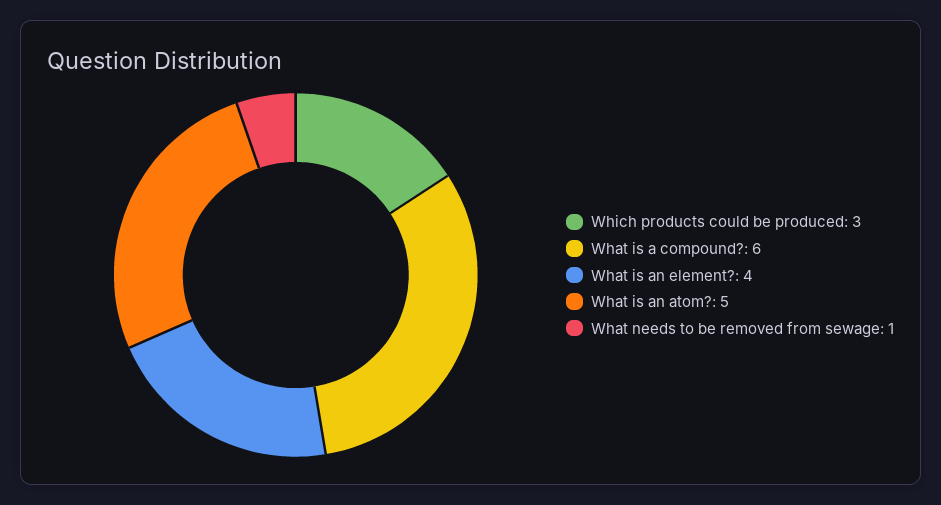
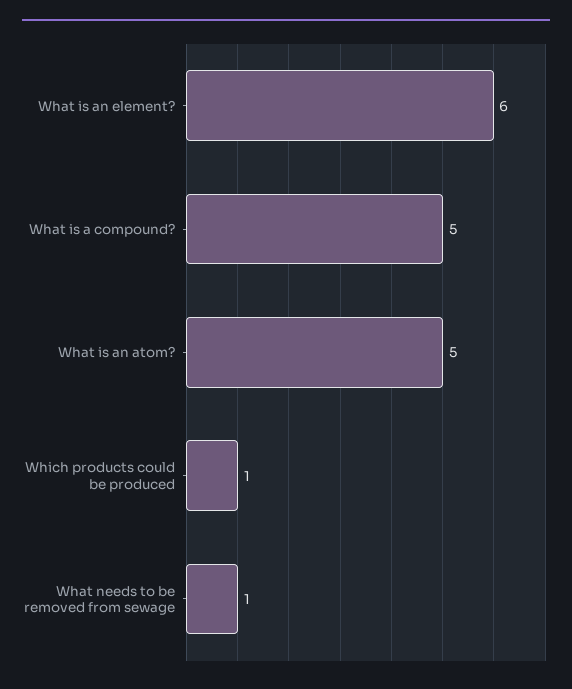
  {
-   "Which products could be produced": 3,
+   "Which products could be produced": 1,
-   "What is a compound?": 6,
+   "What is a compound?": 5,
-   "What is an element?": 4,
+   "What is an element?": 6,
    "What is an atom?": 5,
    "What needs to be removed from sewage": 1
  }

